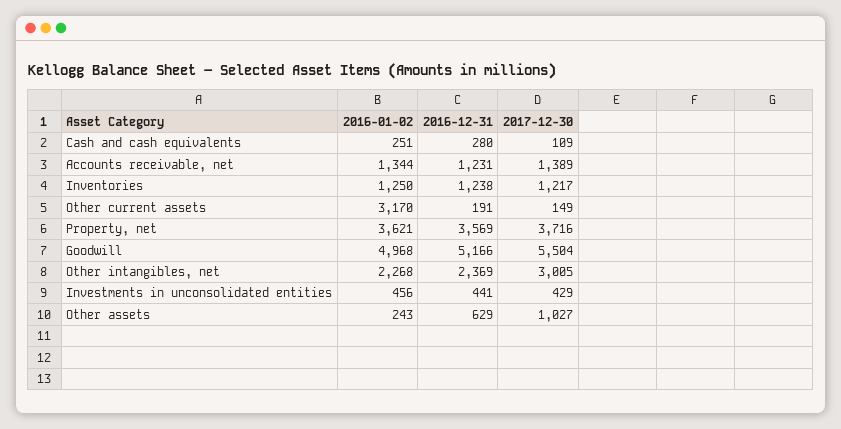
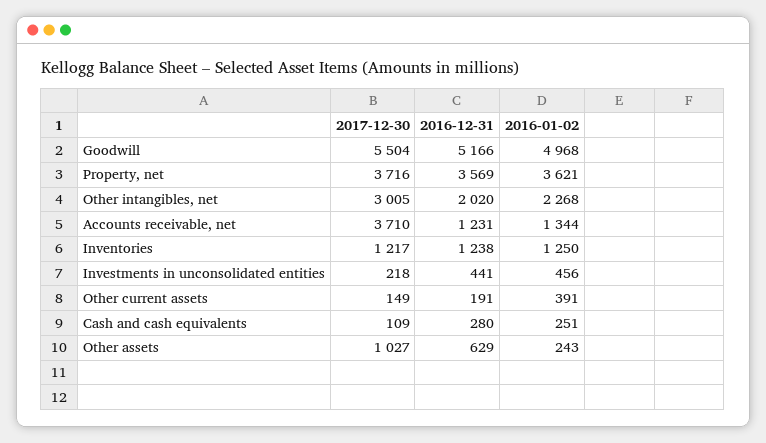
  {
    "2016-01-02": {
      "Cash and cash equivalents": 251,
      "Accounts receivable, net": 1344,
      "Inventories": 1250,
-     "Other current assets": 3170,
+     "Other current assets": 391,
      "Property, net": 3621,
      "Goodwill": 4968,
      "Other intangibles, net": 2268,
      "Investments in unconsolidated entities": 456,
      "Other assets": 243
    },
    "2016-12-31": {
      "Cash and cash equivalents": 280,
      "Accounts receivable, net": 1231,
      "Inventories": 1238,
      "Other current assets": 191,
      "Property, net": 3569,
      "Goodwill": 5166,
-     "Other intangibles, net": 2369,
+     "Other intangibles, net": 2020,
      "Investments in unconsolidated entities": 441,
      "Other assets": 629
    },
    "2017-12-30": {
      "Cash and cash equivalents": 109,
-     "Accounts receivable, net": 1389,
+     "Accounts receivable, net": 3710,
      "Inventories": 1217,
      "Other current assets": 149,
      "Property, net": 3716,
      "Goodwill": 5504,
      "Other intangibles, net": 3005,
-     "Investments in unconsolidated entities": 429,
+     "Investments in unconsolidated entities": 218,
      "Other assets": 1027
    }
  }

